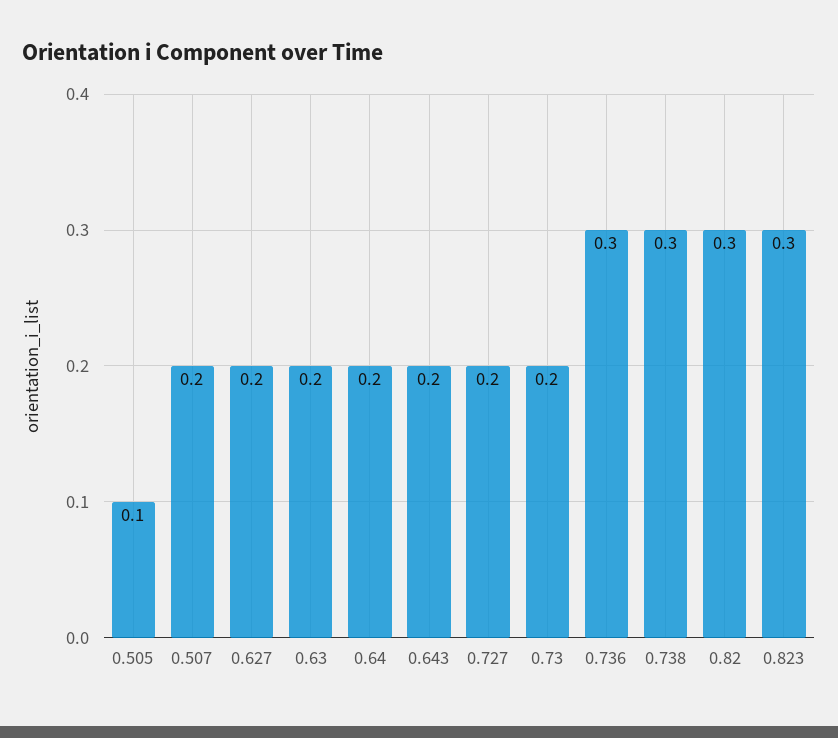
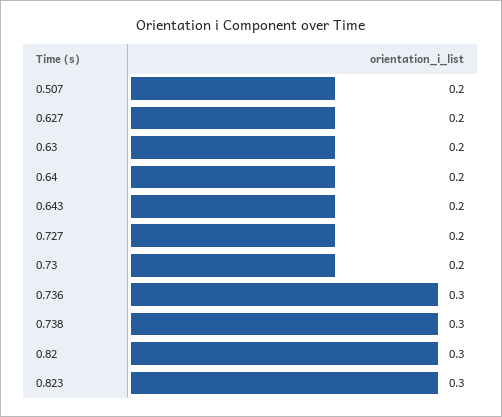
  {
-   "0.505": 0.1,
    "0.507": 0.2,
    "0.627": 0.2,
    "0.63": 0.2,
    "0.64": 0.2,
    "0.643": 0.2,
    "0.727": 0.2,
    "0.73": 0.2,
    "0.736": 0.3,
    "0.738": 0.3,
    "0.82": 0.3,
    "0.823": 0.3
  }

